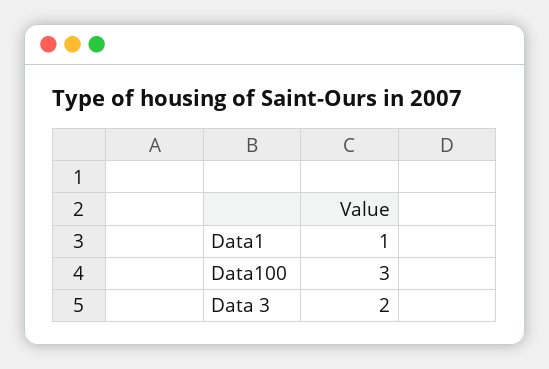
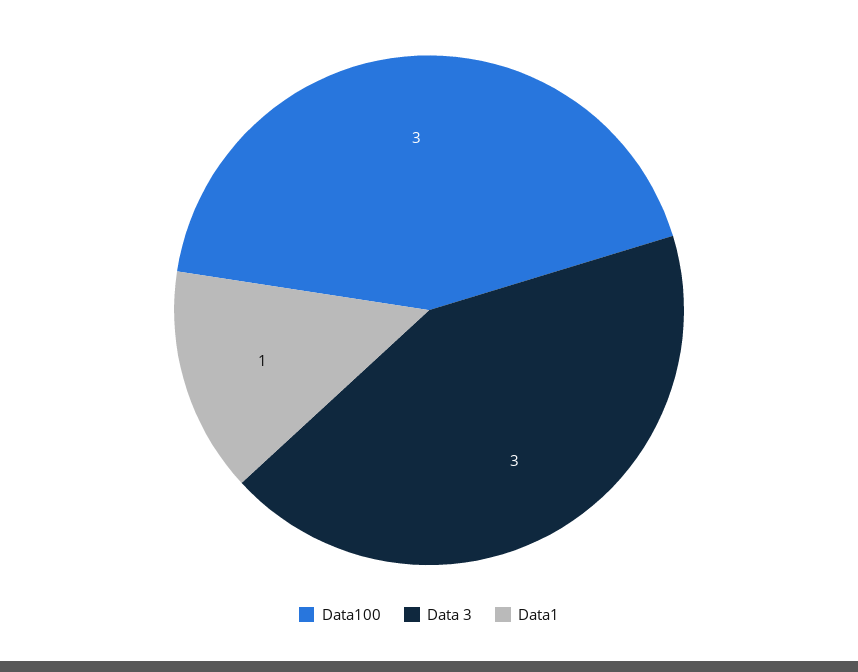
  {
    "Data1": 1,
    "Data100": 3,
-   "Data 3": 2
+   "Data 3": 3
  }

